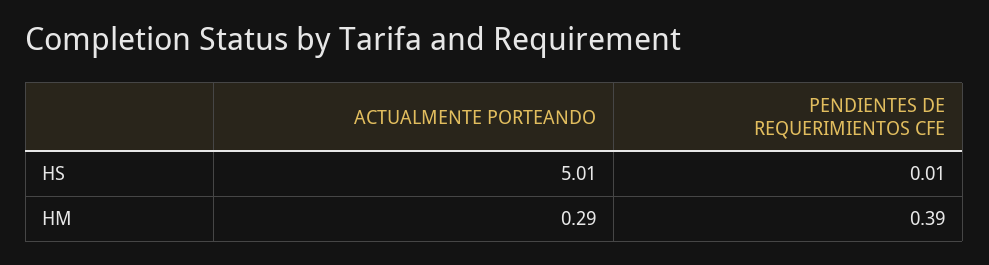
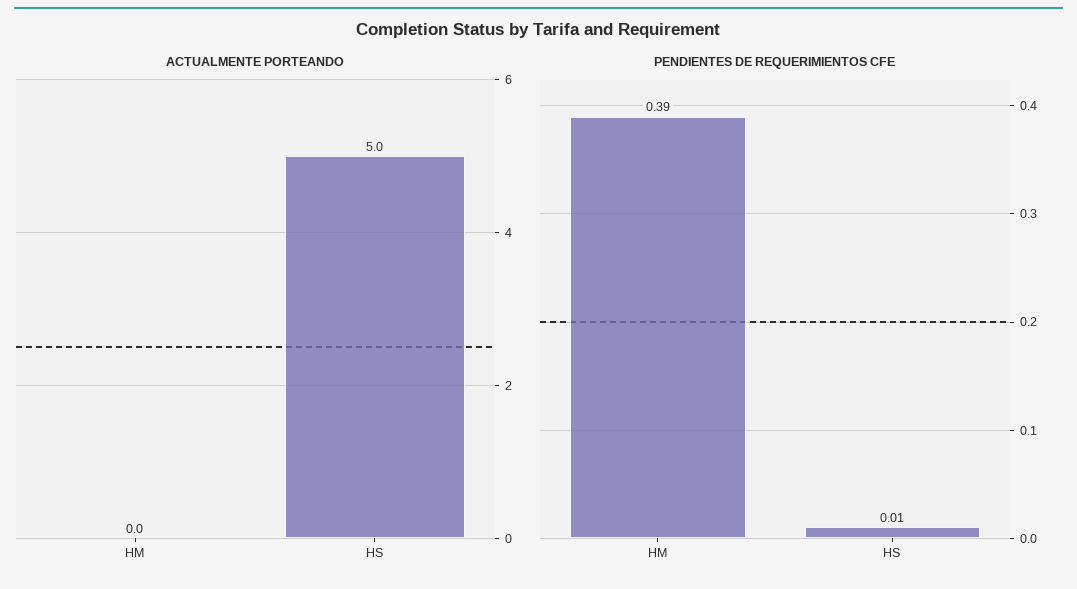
  {
    "ACTUALMENTE PORTEANDO": {
      "HS": 5.01,
-     "HM": 0.29
+     "HM": 0
    },
    "PENDIENTES DE REQUERIMIENTOS CFE": {
      "HS": 0.01,
      "HM": 0.39
    }
  }

